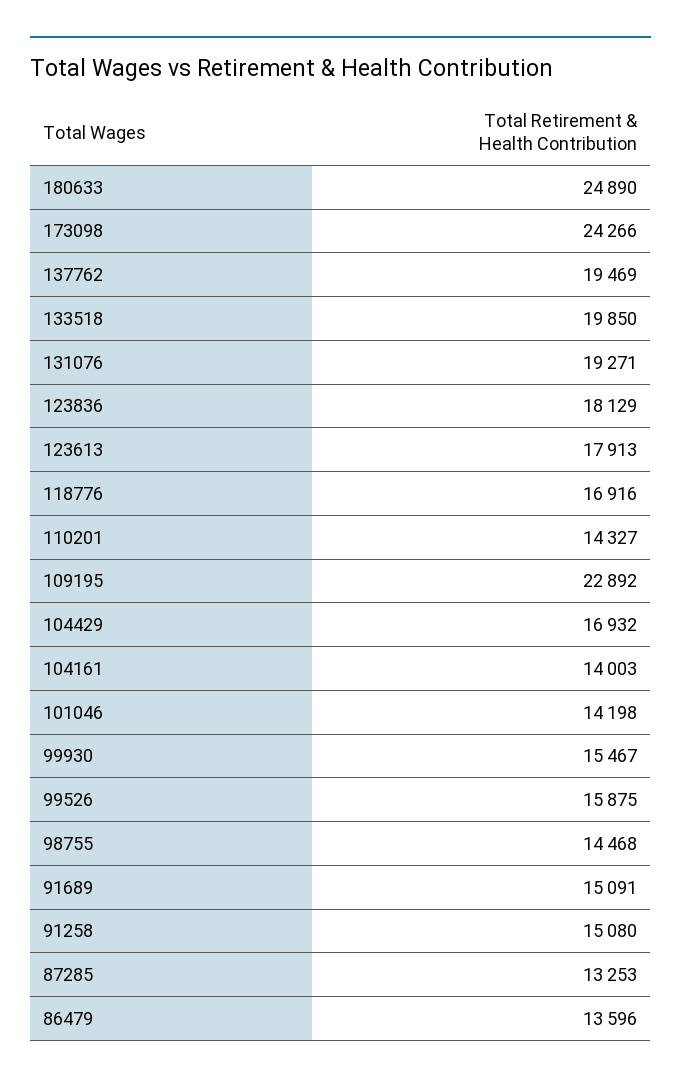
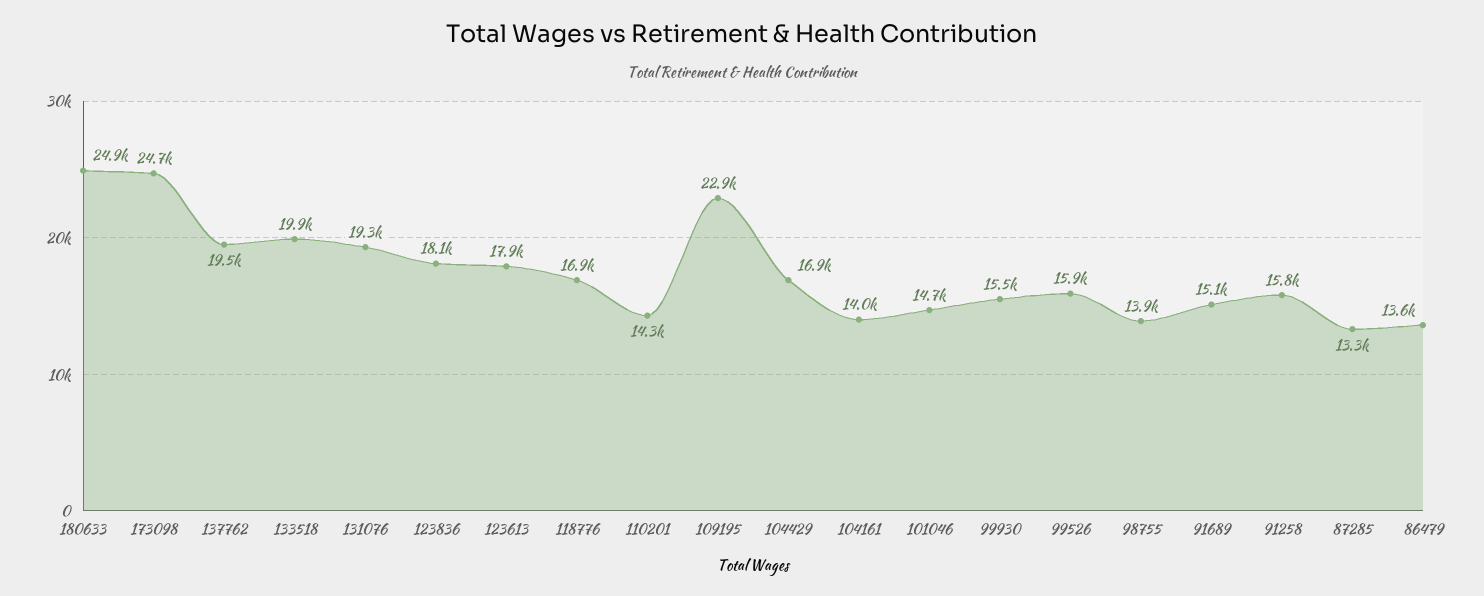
  {
    "180633": 24890,
-   "173098": 24266,
+   "173098": 24700,
    "137762": 19469,
    "133518": 19850,
    "131076": 19271,
    "123836": 18129,
    "123613": 17913,
    "118776": 16916,
    "110201": 14327,
    "109195": 22892,
    "104429": 16932,
    "104161": 14003,
-   "101046": 14198,
+   "101046": 14700,
    "99930": 15467,
    "99526": 15875,
-   "98755": 14468,
+   "98755": 13900,
    "91689": 15091,
-   "91258": 15080,
+   "91258": 15800,
    "87285": 13253,
    "86479": 13596
  }

